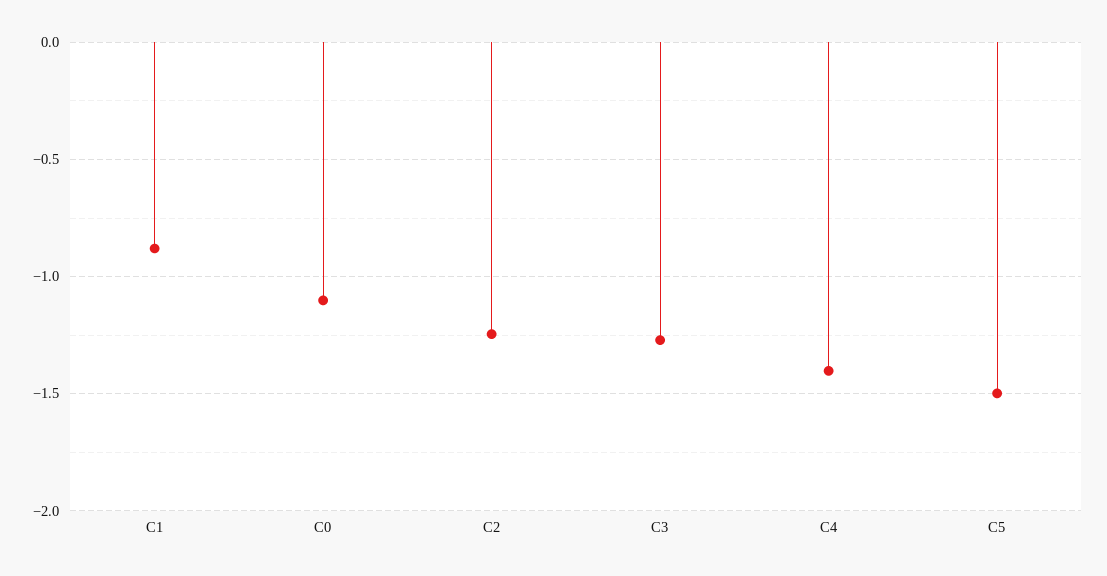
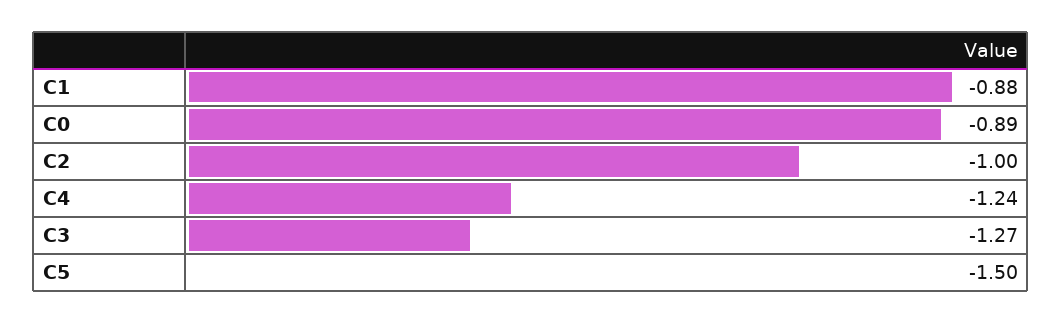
  {
    "C1": -0.88,
-   "C0": -1.1,
+   "C0": -0.89,
-   "C2": -1.25,
+   "C2": -1,
    "C3": -1.27,
-   "C4": -1.4,
+   "C4": -1.24,
    "C5": -1.5
  }

